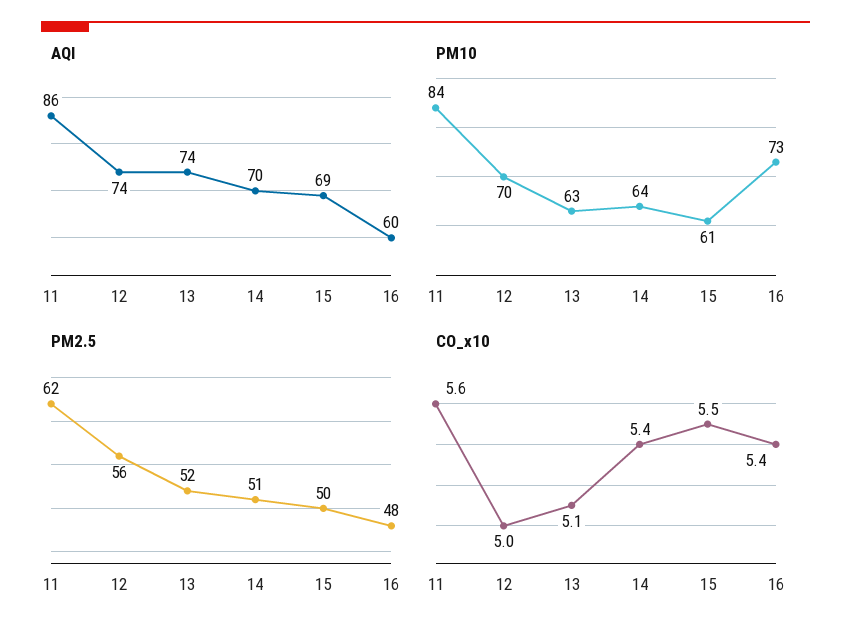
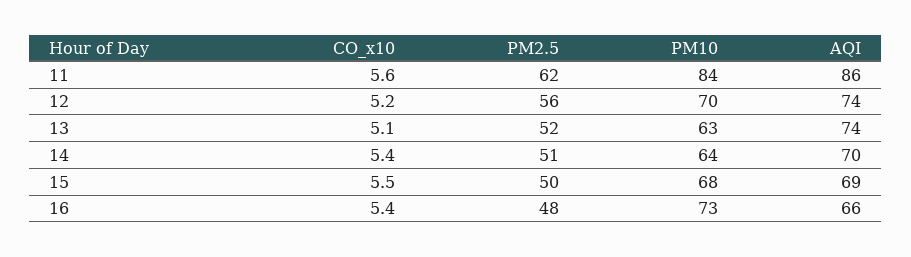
  {
    "AQI": {
      "11": 86,
      "12": 74,
      "13": 74,
      "14": 70,
      "15": 69,
-     "16": 60
+     "16": 66
    },
    "PM10": {
      "11": 84,
      "12": 70,
      "13": 63,
      "14": 64,
-     "15": 61,
+     "15": 68,
      "16": 73
    },
    "PM2.5": {
      "11": 62,
      "12": 56,
      "13": 52,
      "14": 51,
      "15": 50,
      "16": 48
    },
    "CO_x10": {
      "11": 5.6,
-     "12": 5,
+     "12": 5.2,
      "13": 5.1,
      "14": 5.4,
      "15": 5.5,
      "16": 5.4
    }
  }

